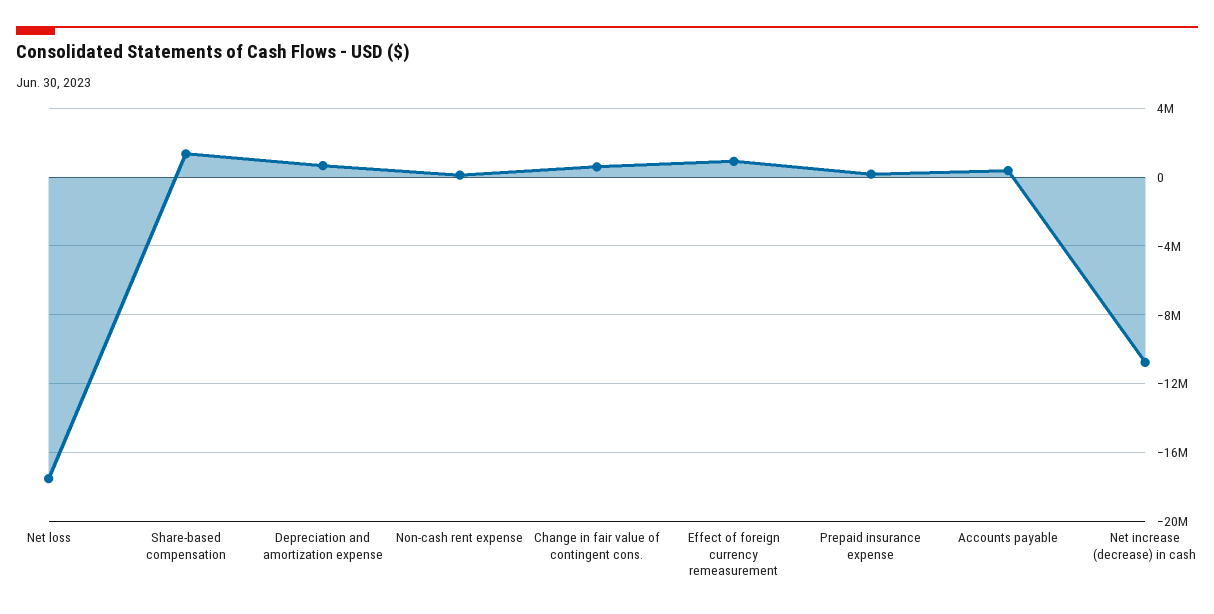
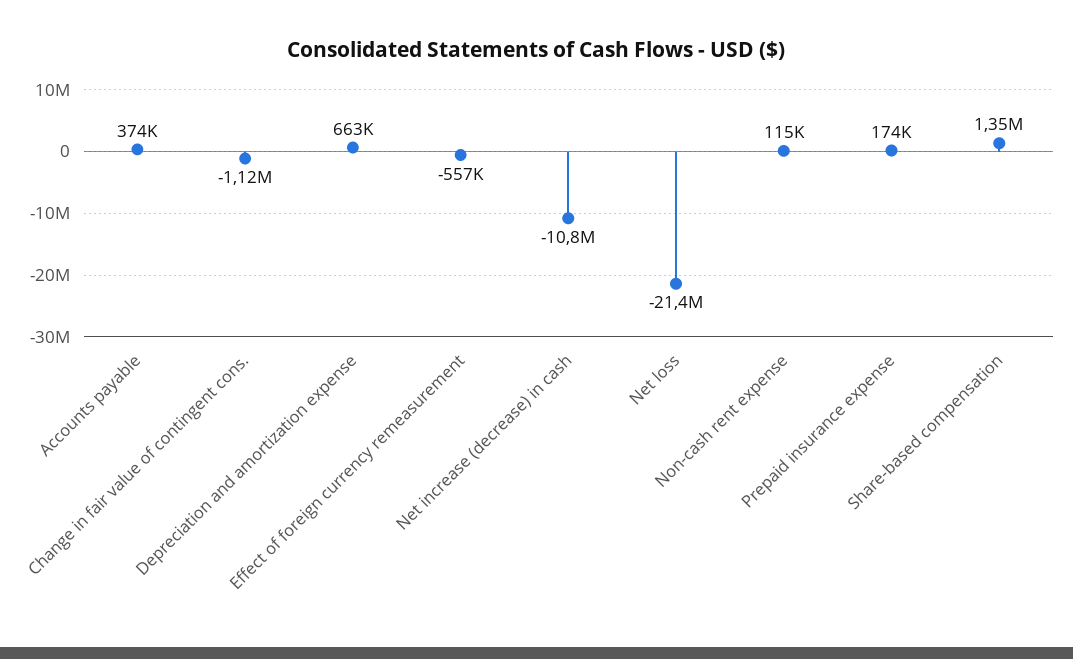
  {
-   "Net loss": -17500000,
+   "Net loss": -21400000,
    "Share-based compensation": 1350000,
    "Depreciation and amortization expense": 663000,
    "Non-cash rent expense": 115000,
-   "Change in fair value of contingent cons.": 500000,
+   "Change in fair value of contingent cons.": -1120000,
-   "Effect of foreign currency remeasurement": 1000000,
+   "Effect of foreign currency remeasurement": -557000,
    "Prepaid insurance expense": 174000,
    "Accounts payable": 374000,
    "Net increase (decrease) in cash": -10800000
  }

